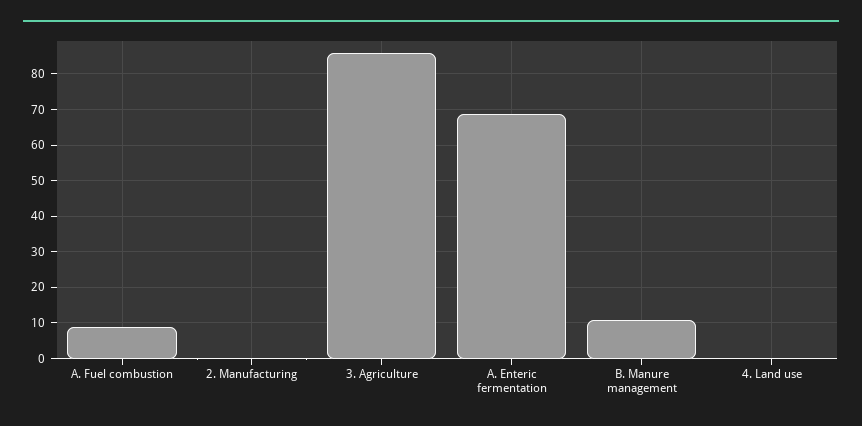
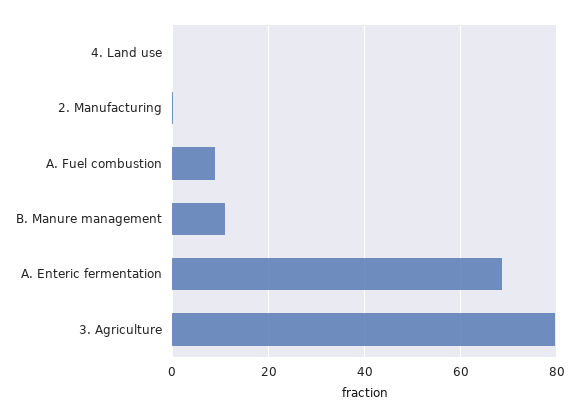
  {
    "A. Fuel combustion": 8,
    "2. Manufacturing": 0,
-   "3. Agriculture": 86,
+   "3. Agriculture": 80,
    "A. Enteric fermentation": 68,
    "B. Manure management": 10,
    "4. Land use": 0
  }

